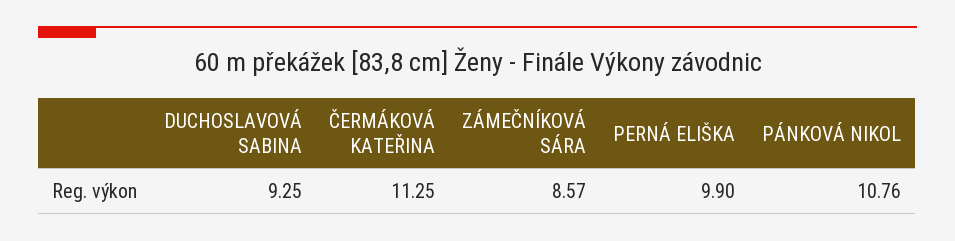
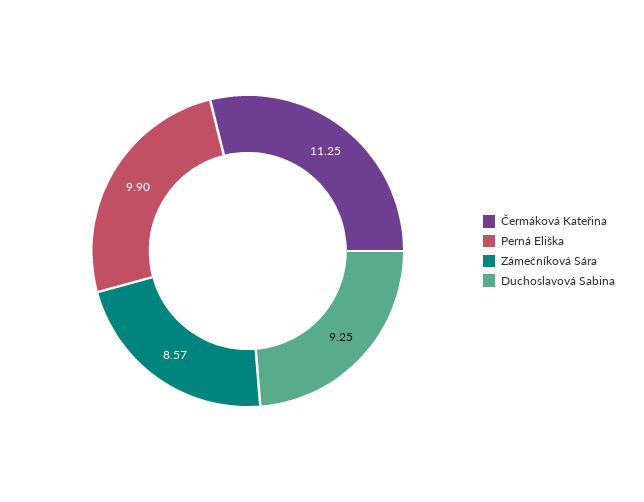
  {
    "DUCHOSLAVOVÁ SABINA": 9.25,
    "ČERMÁKOVÁ KATEŘINA": 11.25,
    "ZÁMEČNÍKOVÁ SÁRA": 8.57,
-   "PERNÁ ELIŠKA": 9.9,
+   "PERNÁ ELIŠKA": 9.9
-   "PÁNKOVÁ NIKOL": 10.76
  }

